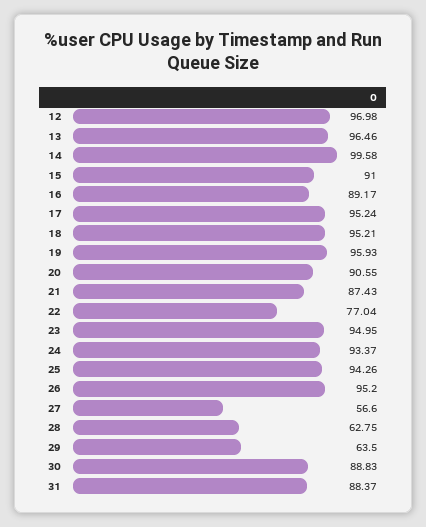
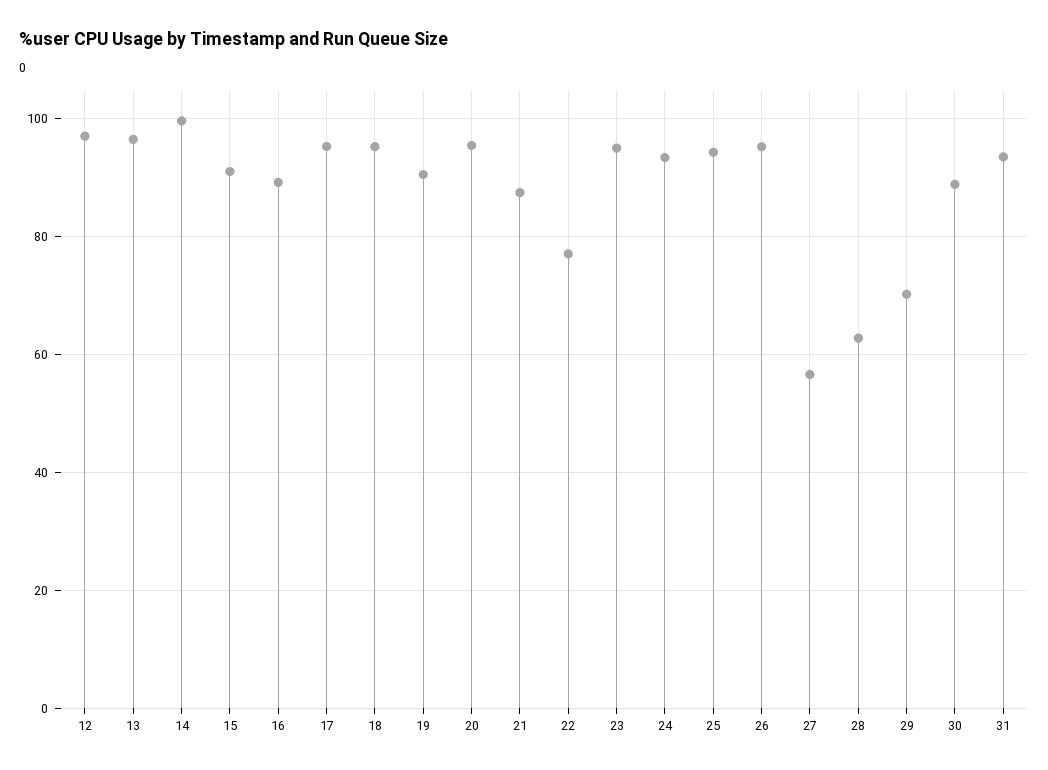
  {
    "12": 96.98,
    "13": 96.46,
    "14": 99.58,
    "15": 91,
    "16": 89.17,
    "17": 95.24,
    "18": 95.21,
-   "19": 95.93,
+   "19": 90,
-   "20": 90.55,
+   "20": 96,
    "21": 87.43,
    "22": 77.04,
    "23": 94.95,
    "24": 93.37,
    "25": 94.26,
    "26": 95.2,
    "27": 56.6,
    "28": 62.75,
-   "29": 63.5,
+   "29": 70,
    "30": 88.83,
-   "31": 88.37
+   "31": 94
  }

